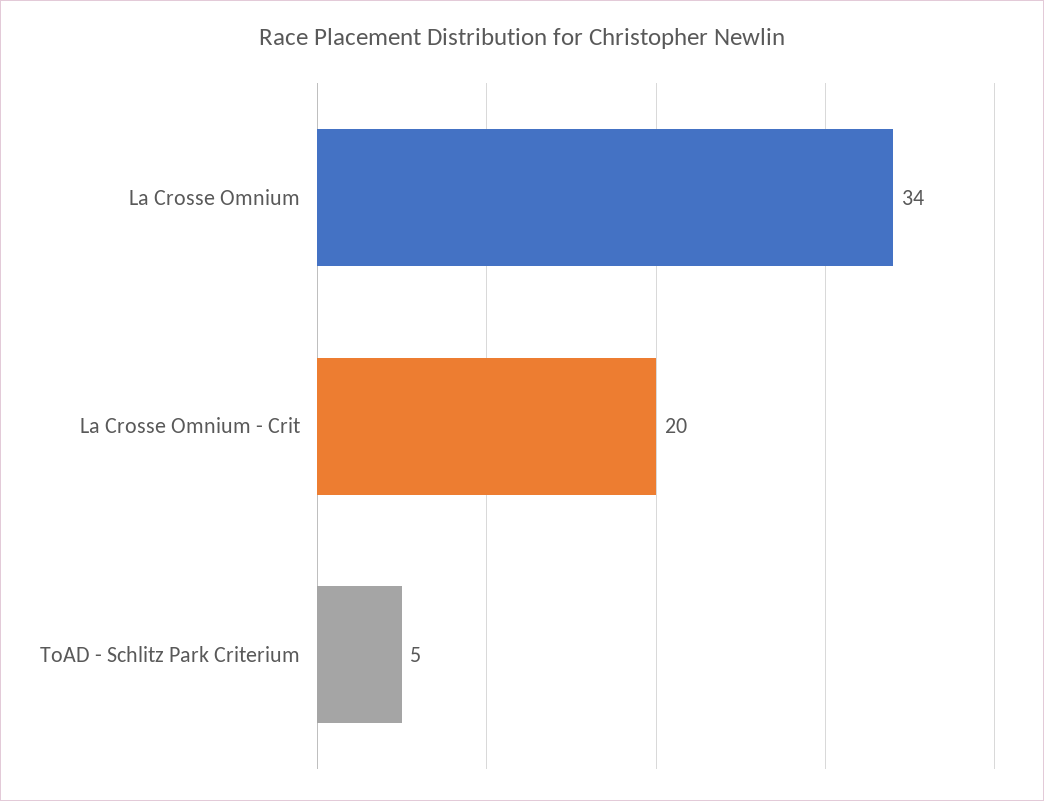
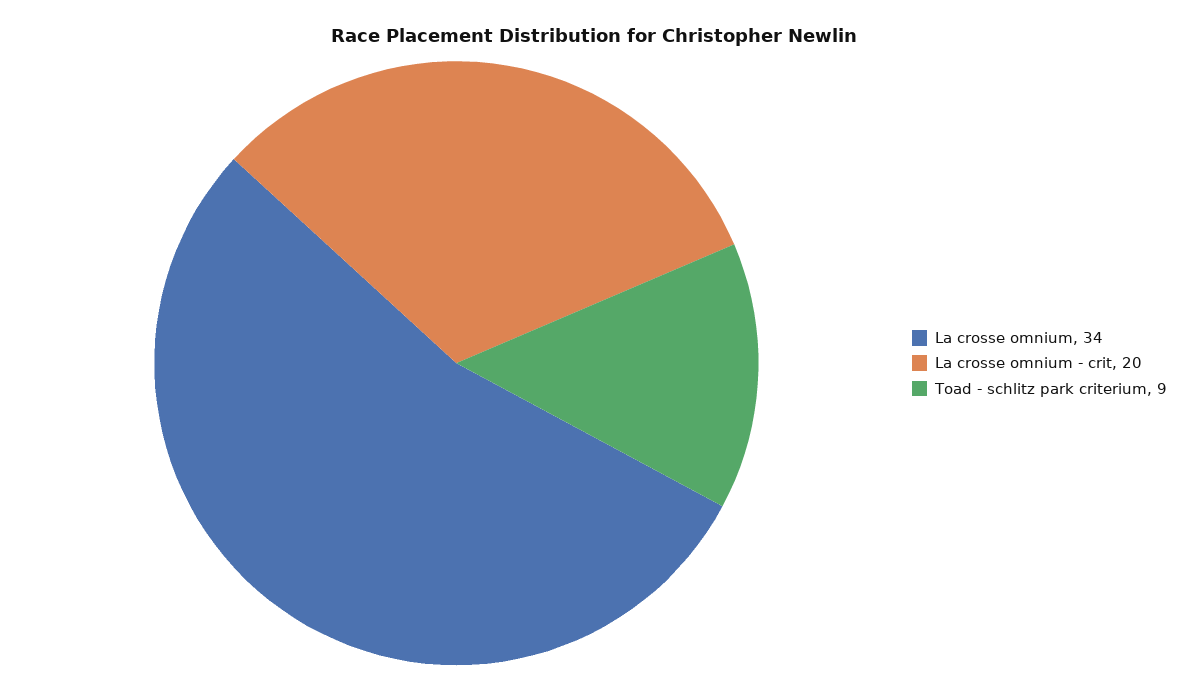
  {
    "La Crosse Omnium": 34,
    "La Crosse Omnium - Crit": 20,
-   "ToAD - Schlitz Park Criterium": 5
+   "ToAD - Schlitz Park Criterium": 9
  }

